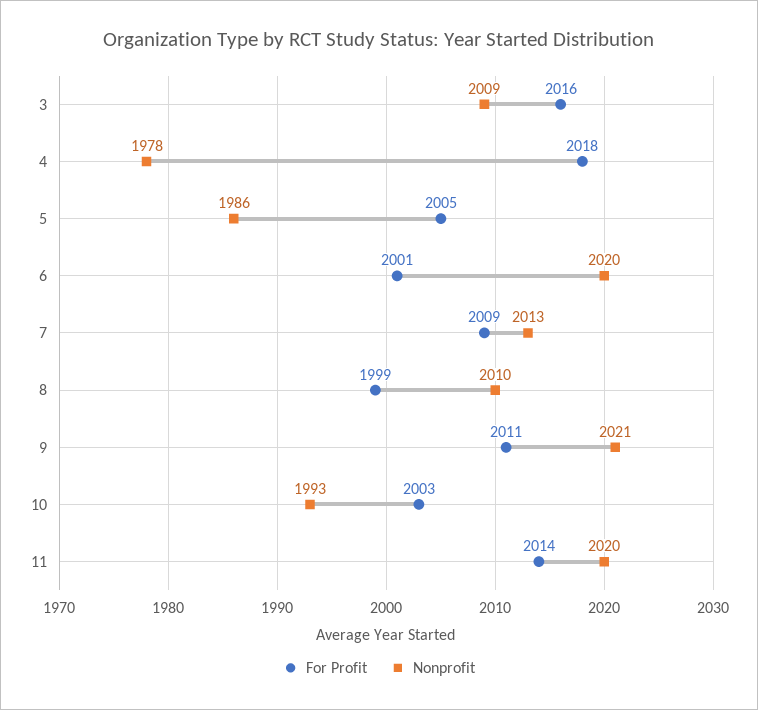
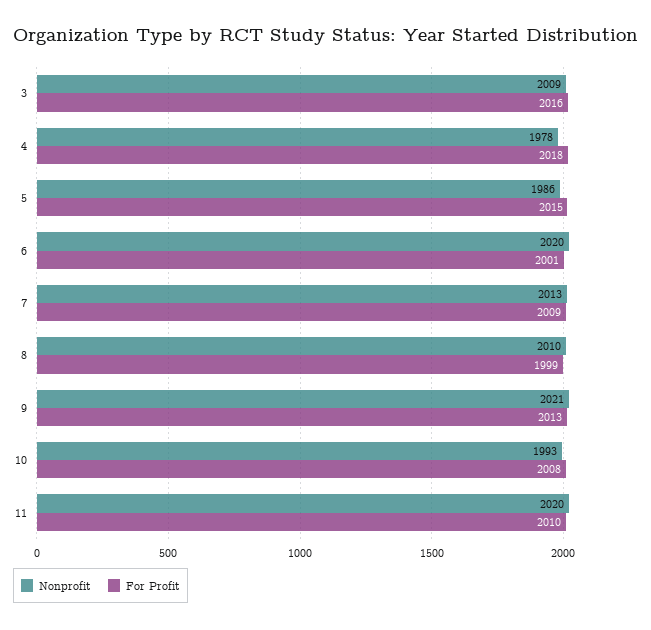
  {
    "For Profit": {
      "3": 2016,
      "4": 2018,
-     "5": 2005,
+     "5": 2015,
      "6": 2001,
      "7": 2009,
      "8": 1999,
-     "9": 2011,
+     "9": 2013,
-     "10": 2003,
+     "10": 2008,
-     "11": 2014
+     "11": 2010
    },
    "Nonprofit": {
      "3": 2009,
      "4": 1978,
      "5": 1986,
      "6": 2020,
      "7": 2013,
      "8": 2010,
      "9": 2021,
      "10": 1993,
      "11": 2020
    }
  }

